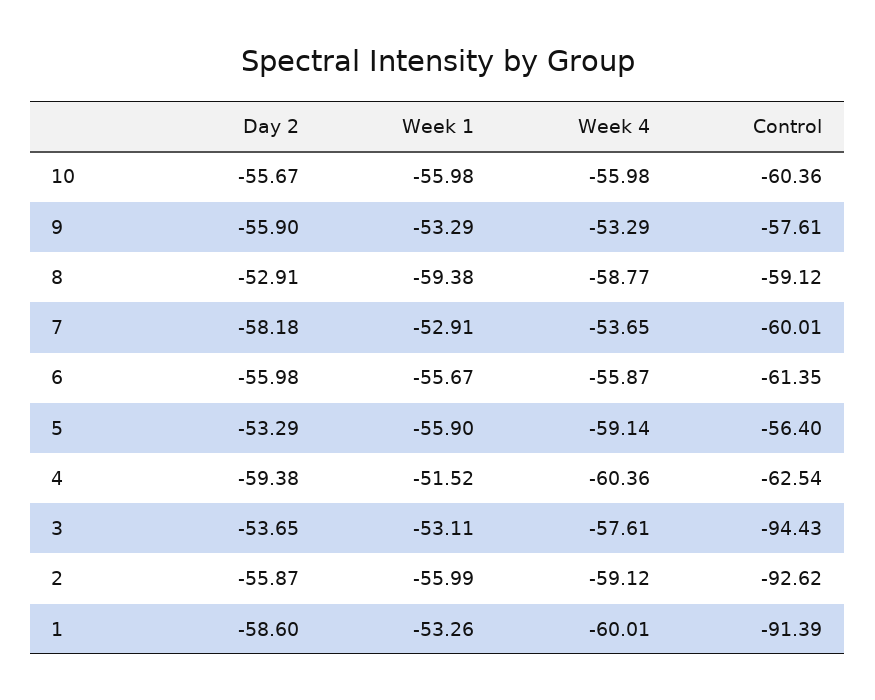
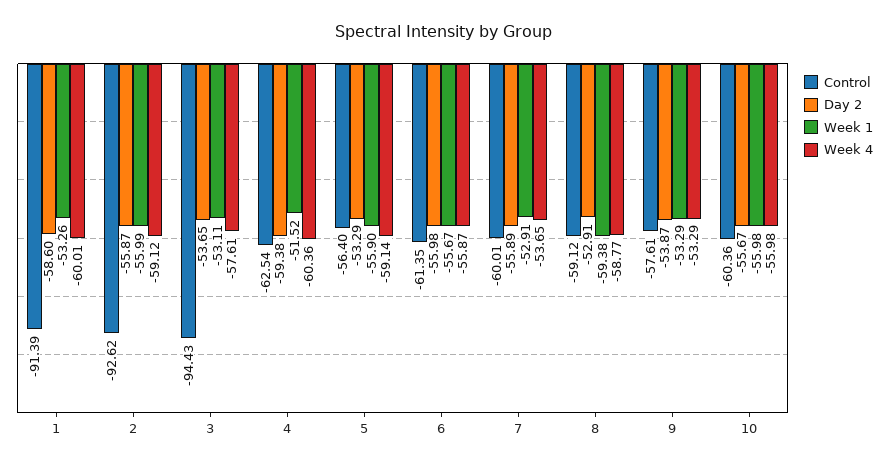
  {
    "Day 2": {
      "10": -55.67,
-     "9": -55.9,
+     "9": -53.87,
      "8": -52.91,
-     "7": -58.18,
+     "7": -55.89,
      "6": -55.98,
      "5": -53.29,
      "4": -59.38,
      "3": -53.65,
      "2": -55.87,
      "1": -58.6
    },
    "Week 1": {
      "10": -55.98,
      "9": -53.29,
      "8": -59.38,
      "7": -52.91,
      "6": -55.67,
      "5": -55.9,
      "4": -51.52,
      "3": -53.11,
      "2": -55.99,
      "1": -53.26
    },
    "Week 4": {
      "10": -55.98,
      "9": -53.29,
      "8": -58.77,
      "7": -53.65,
      "6": -55.87,
      "5": -59.14,
      "4": -60.36,
      "3": -57.61,
      "2": -59.12,
      "1": -60.01
    },
    "Control": {
      "10": -60.36,
      "9": -57.61,
      "8": -59.12,
      "7": -60.01,
      "6": -61.35,
      "5": -56.4,
      "4": -62.54,
      "3": -94.43,
      "2": -92.62,
      "1": -91.39
    }
  }

